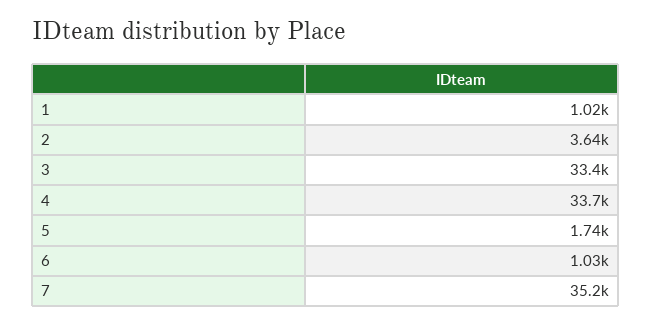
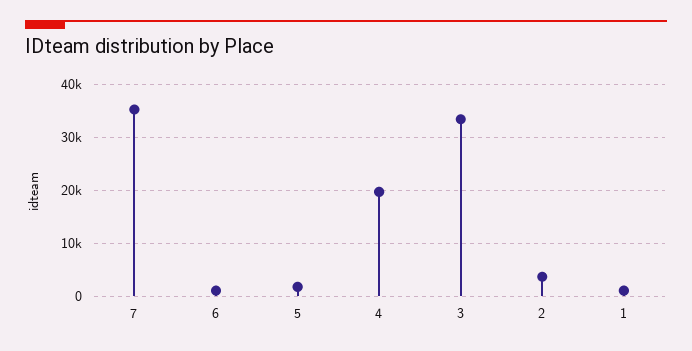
  {
    "1": 1020,
    "2": 3640,
    "3": 33400,
-   "4": 33700,
+   "4": 20000,
    "5": 1740,
    "6": 1030,
    "7": 35200
  }

